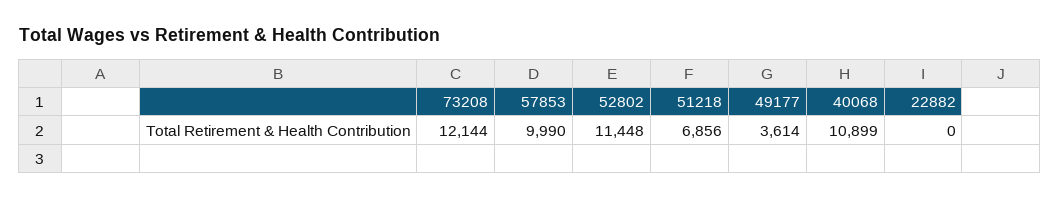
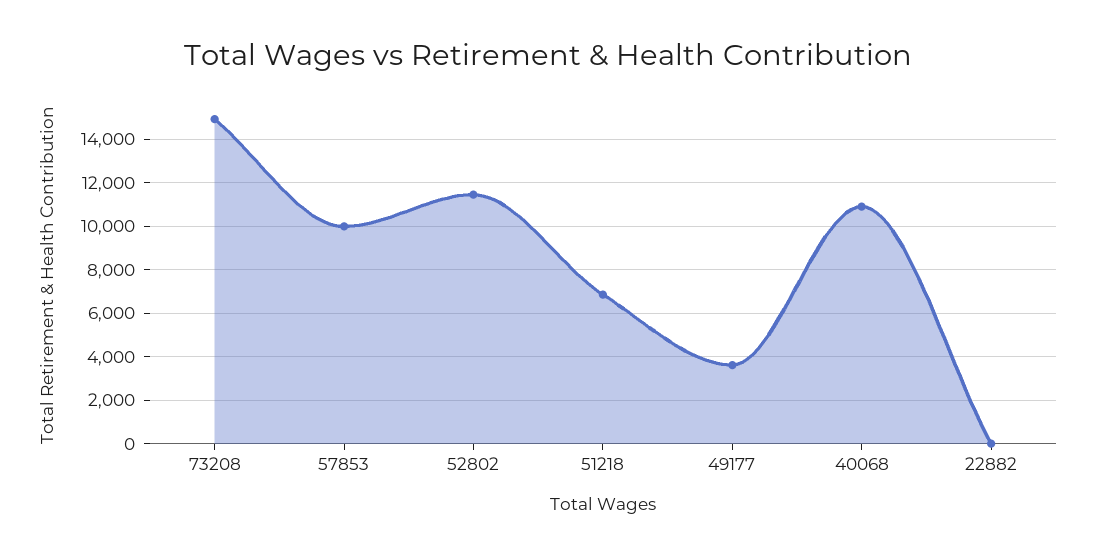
  {
-   "73208": 12144,
+   "73208": 15000,
    "57853": 9990,
    "52802": 11448,
    "51218": 6856,
    "49177": 3614,
    "40068": 10899,
    "22882": 0
  }

